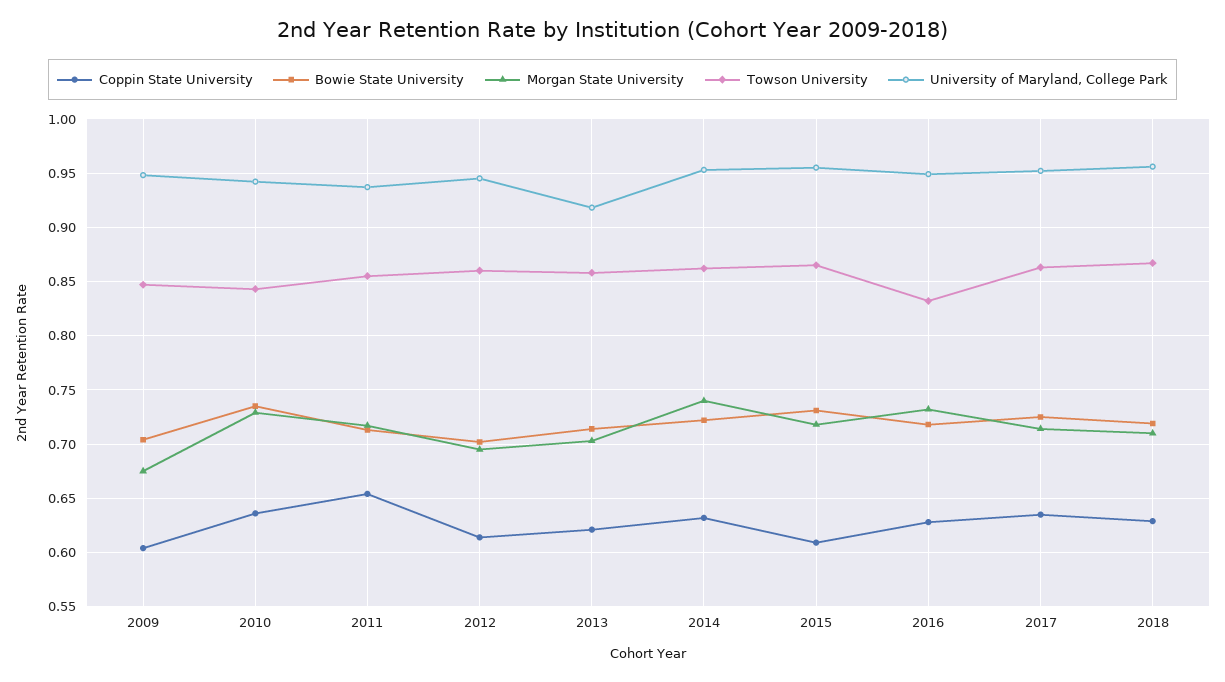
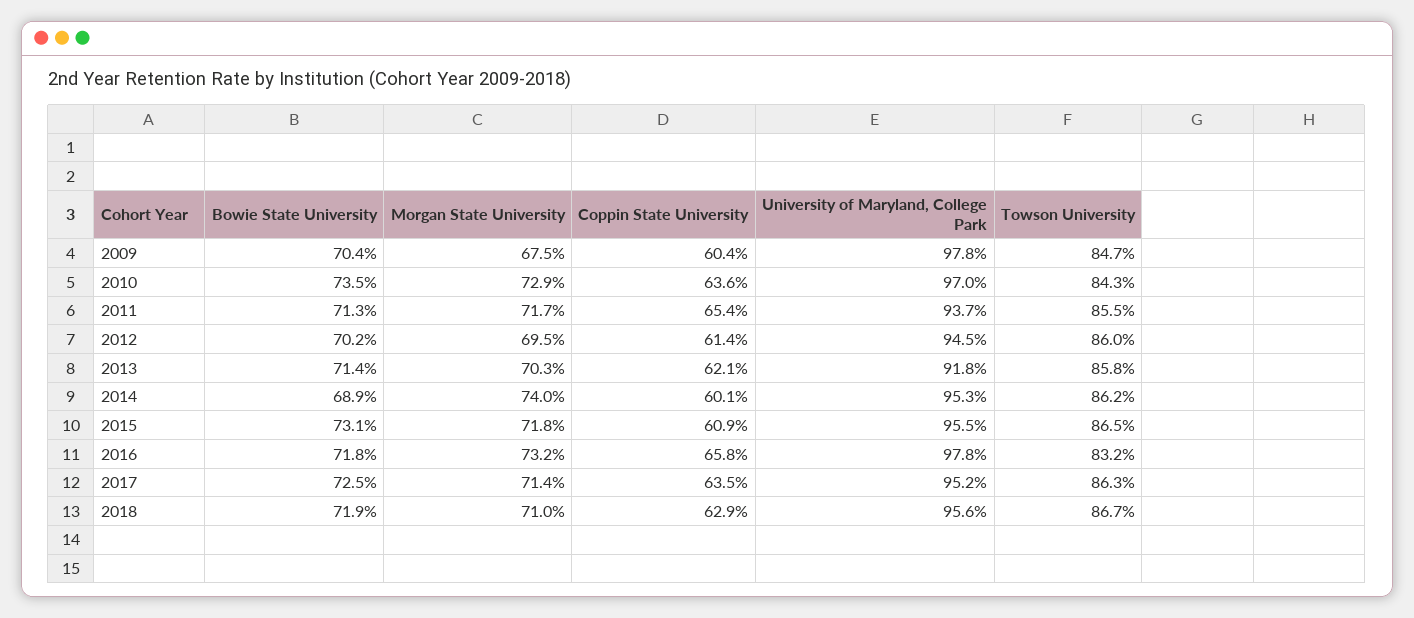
  {
    "Coppin State University": {
      "2009": 0.604,
      "2010": 0.636,
      "2011": 0.654,
      "2012": 0.614,
      "2013": 0.621,
-     "2014": 0.63,
+     "2014": 0.601,
      "2015": 0.609,
-     "2016": 0.63,
+     "2016": 0.658,
      "2017": 0.635,
      "2018": 0.629
    },
    "Bowie State University": {
      "2009": 0.704,
      "2010": 0.735,
      "2011": 0.713,
      "2012": 0.702,
      "2013": 0.714,
-     "2014": 0.72,
+     "2014": 0.689,
      "2015": 0.731,
      "2016": 0.718,
      "2017": 0.725,
      "2018": 0.719
    },
    "Morgan State University": {
      "2009": 0.675,
      "2010": 0.729,
      "2011": 0.717,
      "2012": 0.695,
      "2013": 0.703,
      "2014": 0.74,
      "2015": 0.718,
      "2016": 0.732,
      "2017": 0.714,
      "2018": 0.71
    },
    "Towson University": {
      "2009": 0.847,
      "2010": 0.843,
      "2011": 0.855,
      "2012": 0.86,
      "2013": 0.858,
      "2014": 0.862,
      "2015": 0.865,
      "2016": 0.832,
      "2017": 0.863,
      "2018": 0.867
    },
    "University of Maryland, College Park": {
-     "2009": 0.95,
+     "2009": 0.978,
-     "2010": 0.94,
+     "2010": 0.97,
      "2011": 0.937,
      "2012": 0.945,
      "2013": 0.918,
      "2014": 0.953,
      "2015": 0.955,
-     "2016": 0.95,
+     "2016": 0.978,
      "2017": 0.952,
      "2018": 0.956
    }
  }

